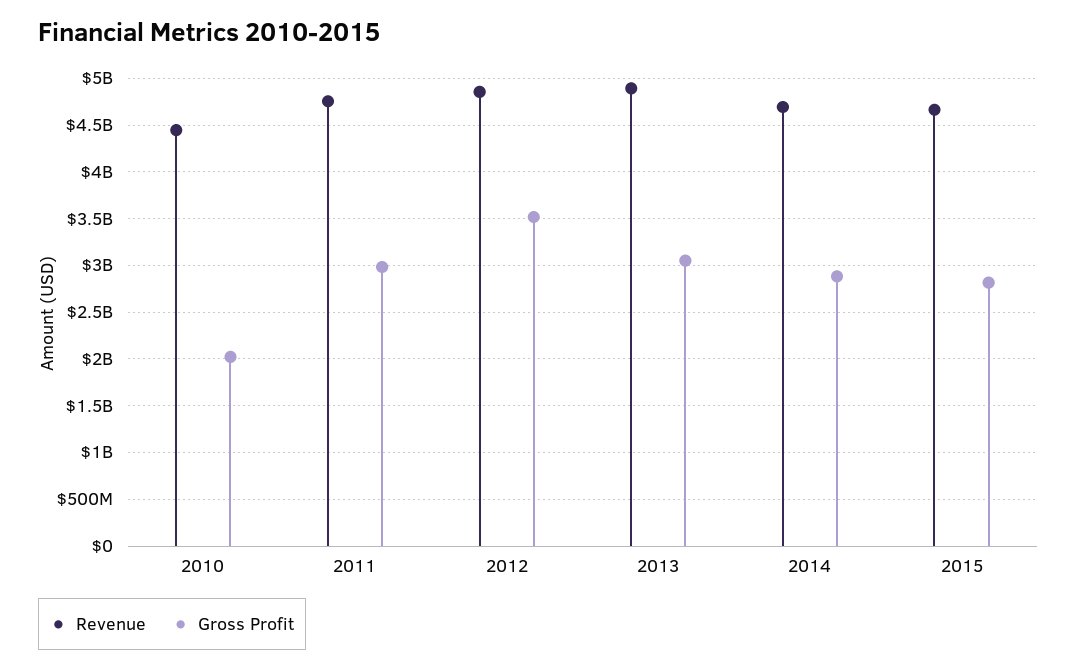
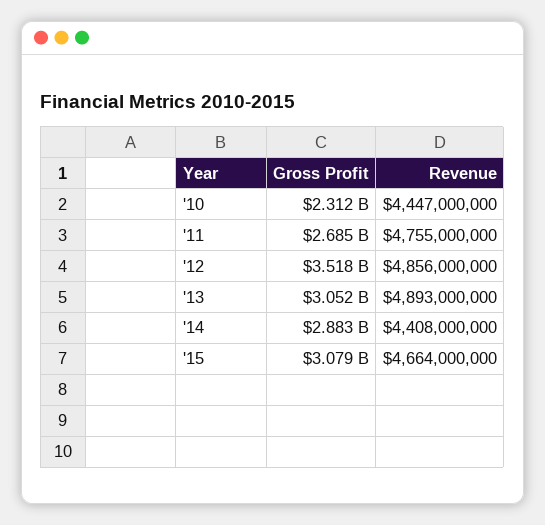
  {
    "Revenue": {
      "2010": 4447000000,
      "2011": 4755000000,
      "2012": 4856000000,
      "2013": 4893000000,
-     "2014": 4700000000,
+     "2014": 4408000000,
      "2015": 4664000000
    },
    "Gross Profit": {
-     "2010": 2000000000,
+     "2010": 2312000000,
-     "2011": 3000000000,
+     "2011": 2685000000,
      "2012": 3518000000,
      "2013": 3052000000,
      "2014": 2883000000,
-     "2015": 2800000000
+     "2015": 3079000000
    }
  }

